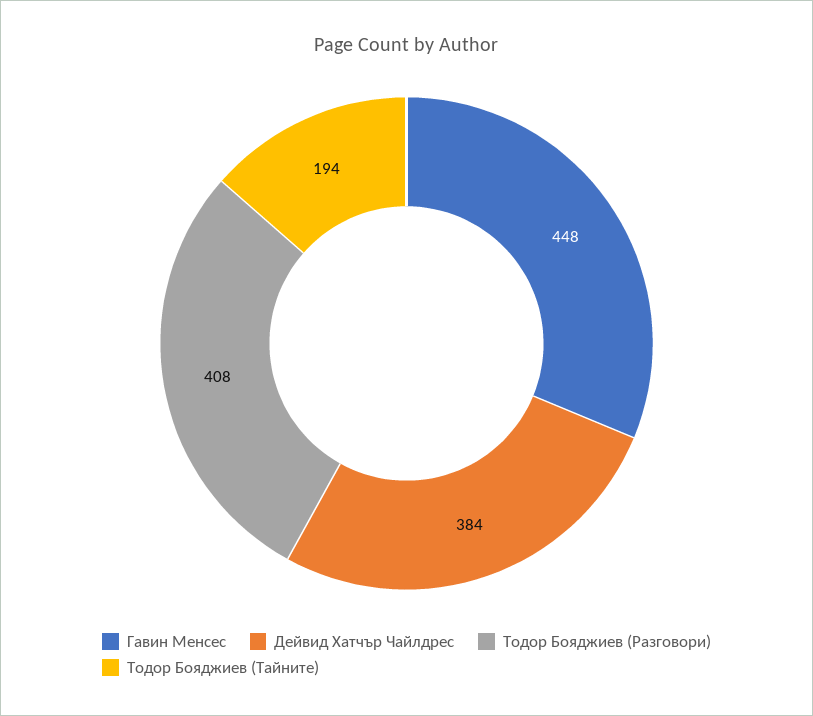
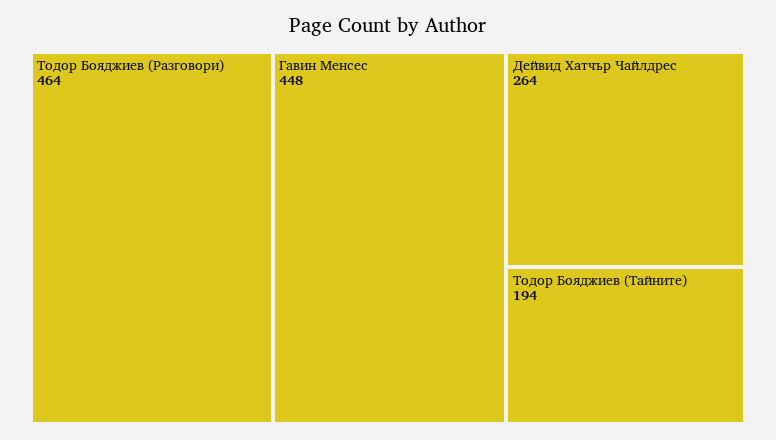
  {
    "Гавин Менсес": 448,
-   "Дейвид Хатчър Чайлдрес": 384,
+   "Дейвид Хатчър Чайлдрес": 264,
-   "Тодор Бояджиев (Разговори)": 408,
+   "Тодор Бояджиев (Разговори)": 464,
    "Тодор Бояджиев (Тайните)": 194
  }

